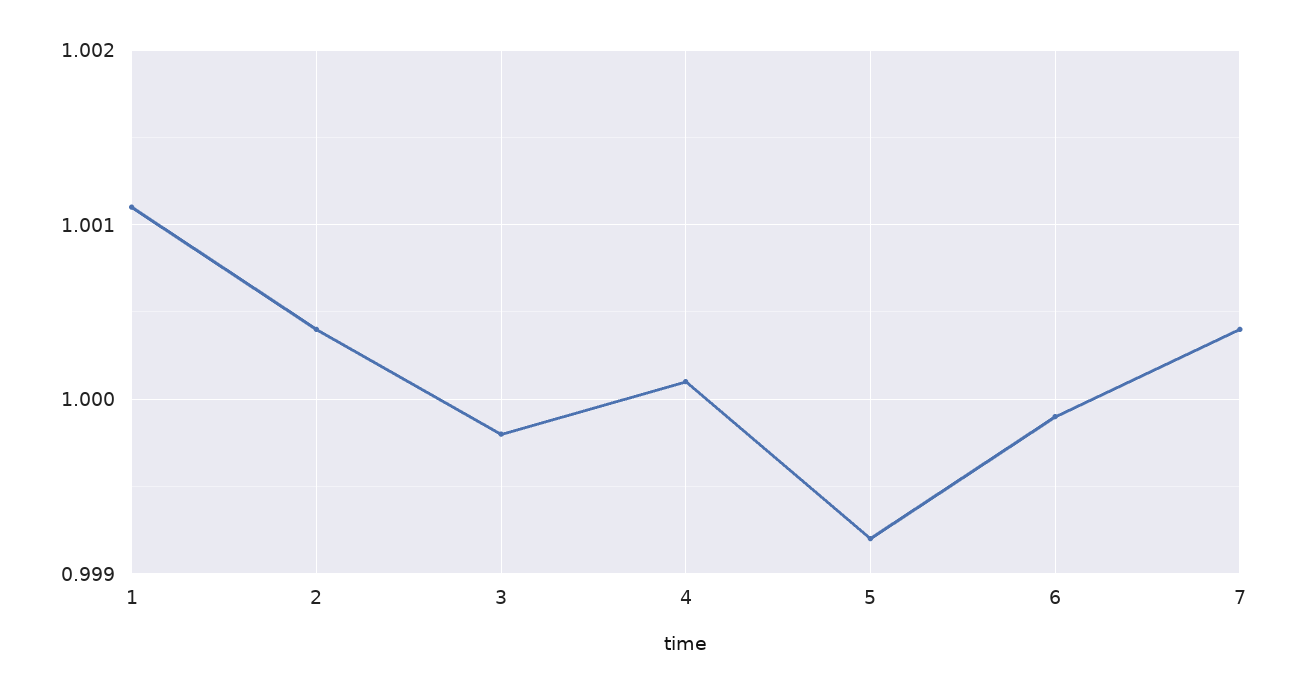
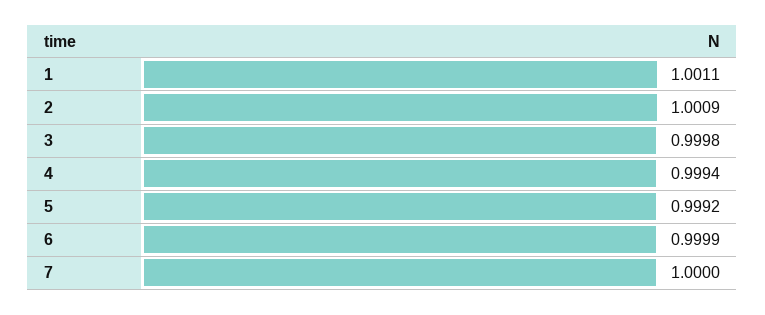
  {
    "1": 1.0011,
-   "2": 1.0004,
+   "2": 1.0009,
    "3": 0.9998,
-   "4": 1.0001,
+   "4": 0.9994,
    "5": 0.9992,
    "6": 0.9999,
-   "7": 1.0004
+   "7": 1
  }

